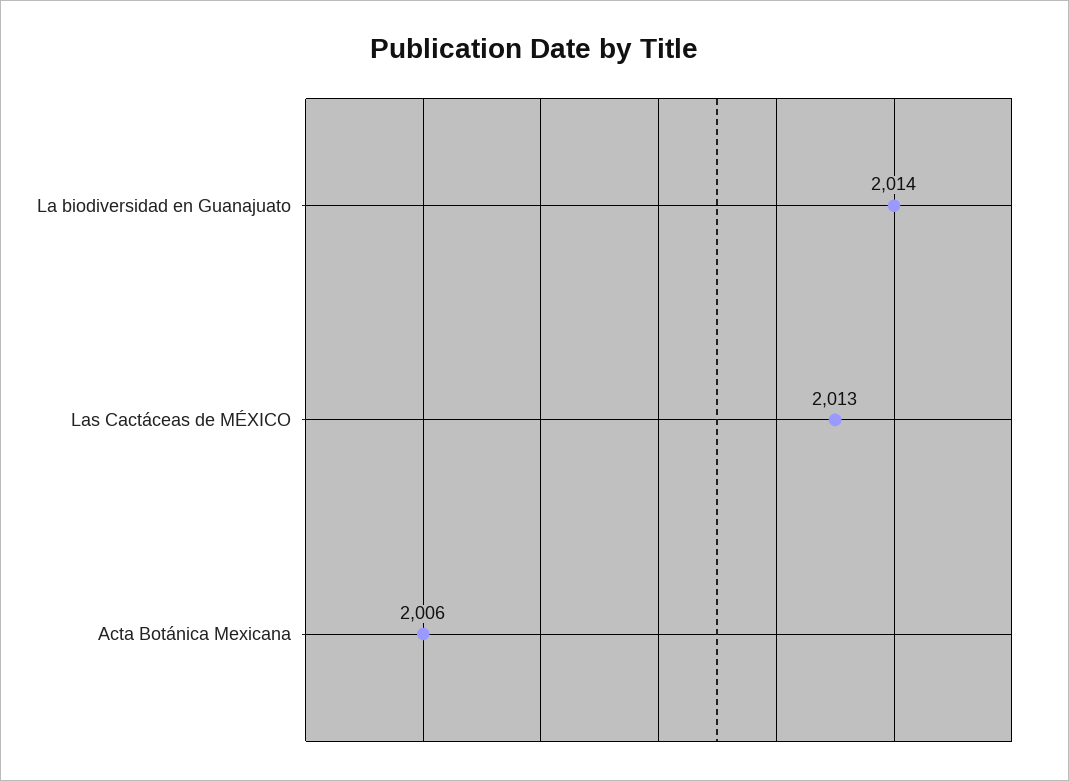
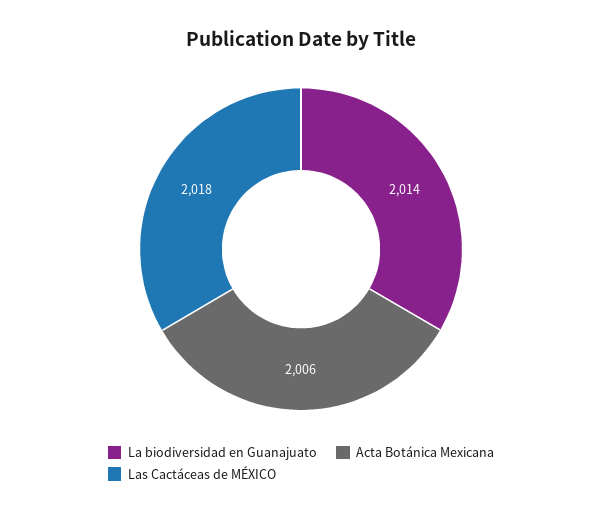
  {
    "La biodiversidad en Guanajuato": 2014,
-   "Las Cactáceas de MÉXICO": 2013,
+   "Las Cactáceas de MÉXICO": 2018,
    "Acta Botánica Mexicana": 2006
  }

